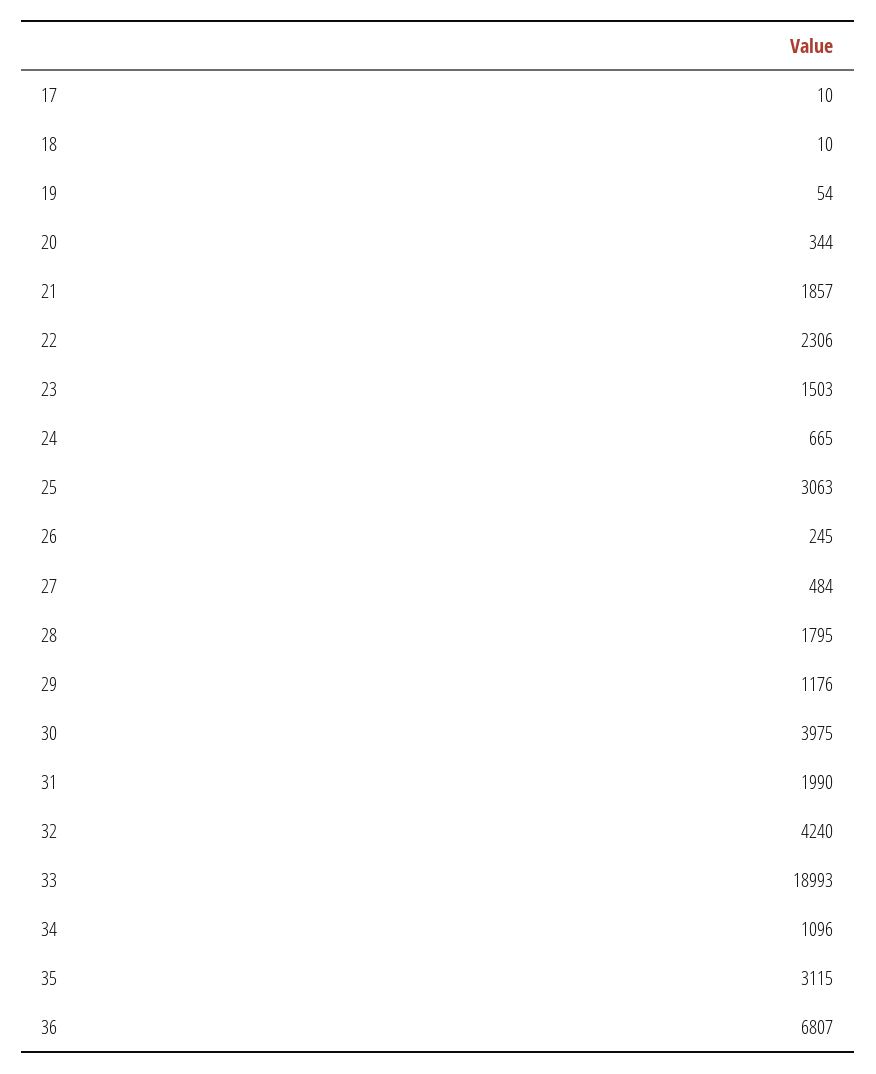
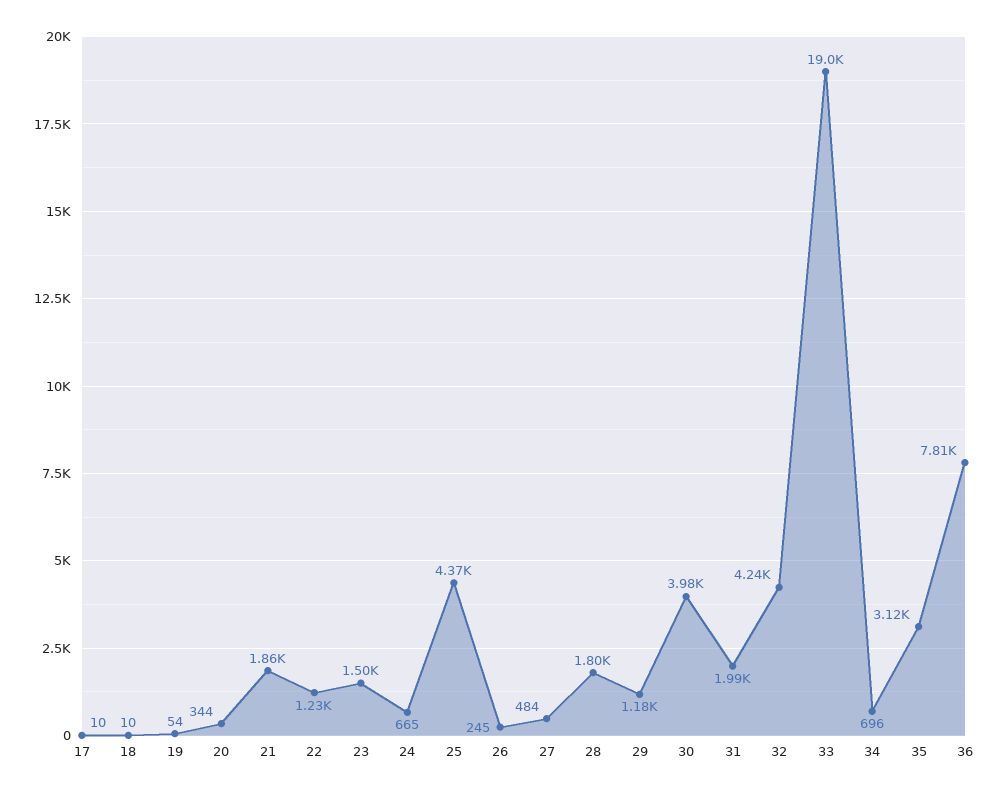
  {
    "17": 10,
    "18": 10,
    "19": 54,
    "20": 344,
    "21": 1857,
-   "22": 2306,
+   "22": 1230,
    "23": 1503,
    "24": 665,
-   "25": 3063,
+   "25": 4370,
    "26": 245,
    "27": 484,
    "28": 1795,
    "29": 1176,
    "30": 3975,
    "31": 1990,
    "32": 4240,
    "33": 18993,
-   "34": 1096,
+   "34": 696,
    "35": 3115,
-   "36": 6807
+   "36": 7810
  }

